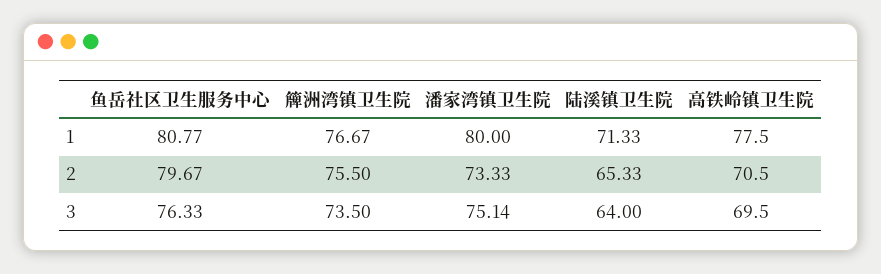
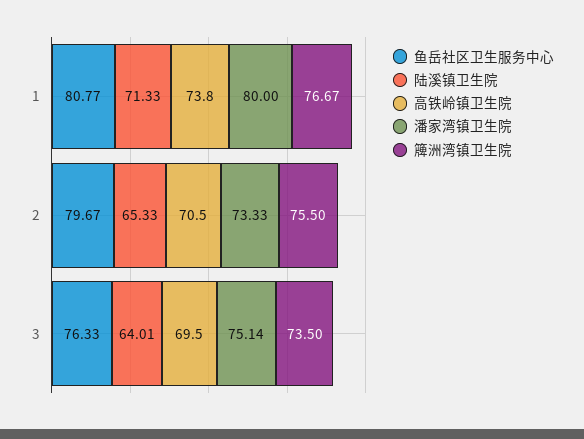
  {
    "鱼岳社区卫生服务中心": {
      "1": 80.77,
      "2": 79.67,
      "3": 76.33
    },
    "簰洲湾镇卫生院": {
      "1": 76.67,
      "2": 75.5,
      "3": 73.5
    },
    "潘家湾镇卫生院": {
      "1": 80,
      "2": 73.33,
      "3": 75.14
    },
    "陆溪镇卫生院": {
      "1": 71.33,
      "2": 65.33,
-     "3": 64
+     "3": 64.01
    },
    "高铁岭镇卫生院": {
-     "1": 77.5,
+     "1": 73.8,
      "2": 70.5,
      "3": 69.5
    }
  }

